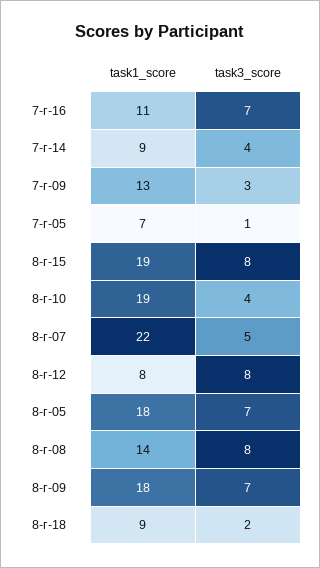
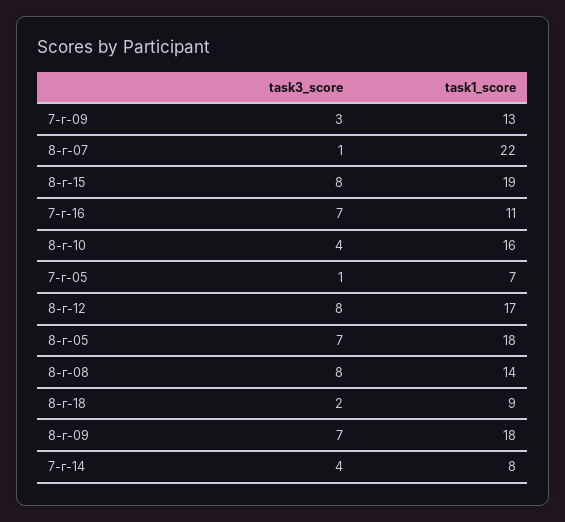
  {
    "task1_score": {
      "7-г-16": 11,
-     "7-г-14": 9,
+     "7-г-14": 8,
      "7-г-09": 13,
      "7-г-05": 7,
      "8-г-15": 19,
-     "8-г-10": 19,
+     "8-г-10": 16,
      "8-г-07": 22,
-     "8-г-12": 8,
+     "8-г-12": 17,
      "8-г-05": 18,
      "8-г-08": 14,
      "8-г-09": 18,
      "8-г-18": 9
    },
    "task3_score": {
      "7-г-16": 7,
      "7-г-14": 4,
      "7-г-09": 3,
      "7-г-05": 1,
      "8-г-15": 8,
      "8-г-10": 4,
-     "8-г-07": 5,
+     "8-г-07": 1,
      "8-г-12": 8,
      "8-г-05": 7,
      "8-г-08": 8,
      "8-г-09": 7,
      "8-г-18": 2
    }
  }

